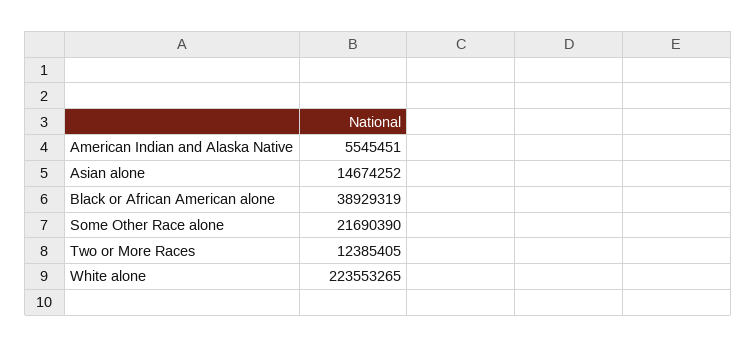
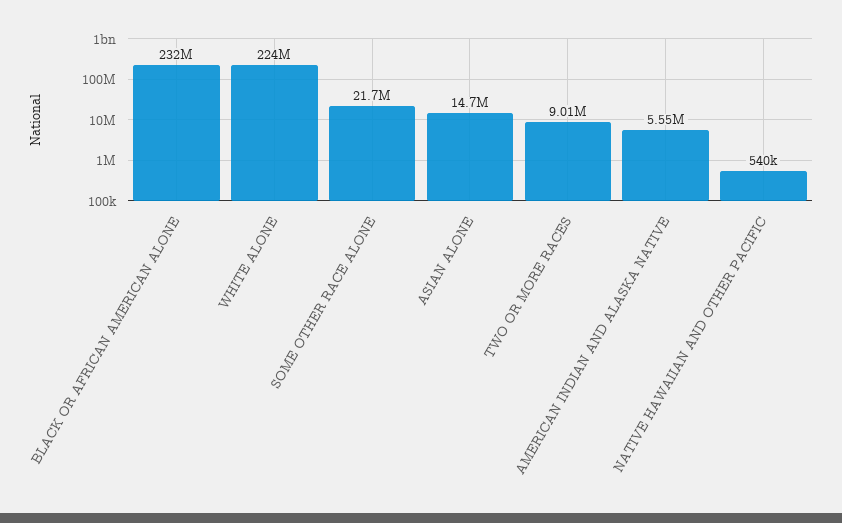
  {
    "American Indian and Alaska Native": 5545451,
    "Asian alone": 14674252,
-   "Black or African American alone": 38929319,
+   "Black or African American alone": 232000000,
    "Some Other Race alone": 21690390,
-   "Two or More Races": 12385405,
+   "Two or More Races": 9010000,
-   "White alone": 223553265
+   "White alone": 223553265,
+   "NATIVE HAWAIIAN AND OTHER PACIFIC": 540000
  }

